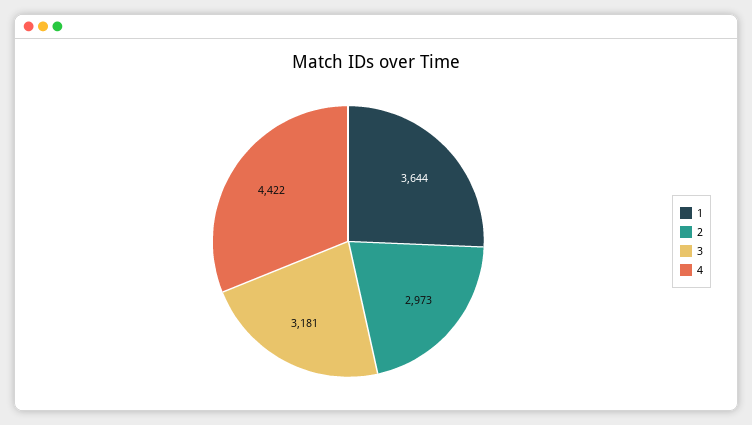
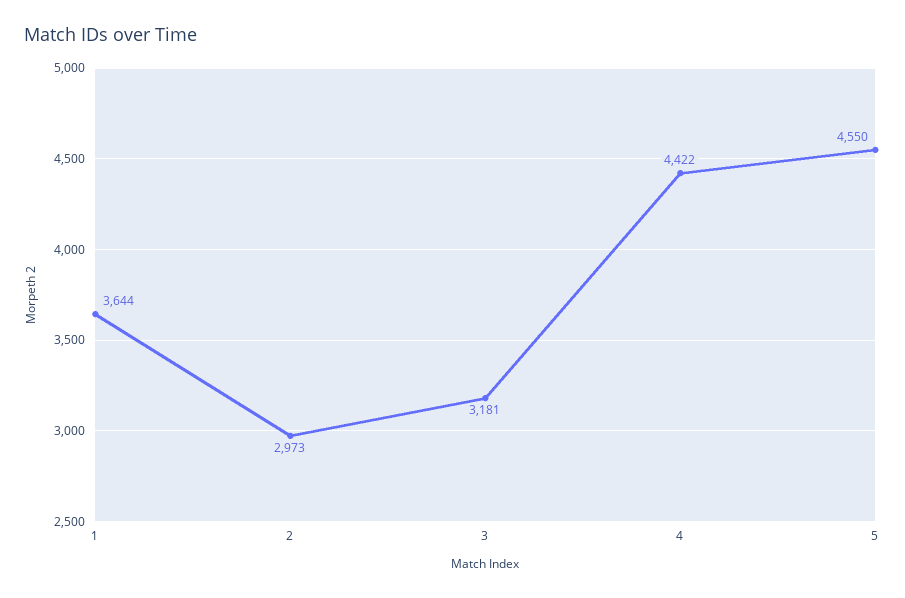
  {
    "1": 3644,
    "2": 2973,
    "3": 3181,
-   "4": 4422
+   "4": 4422,
+   "5": 4550
  }

